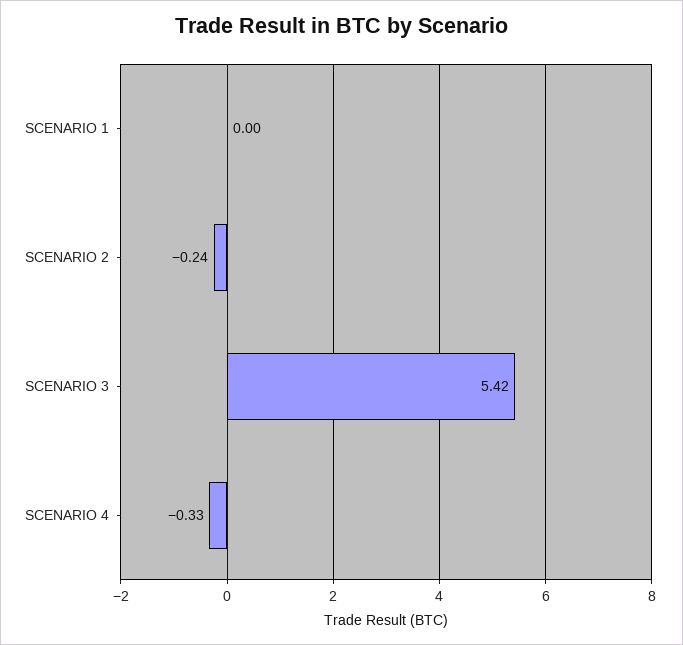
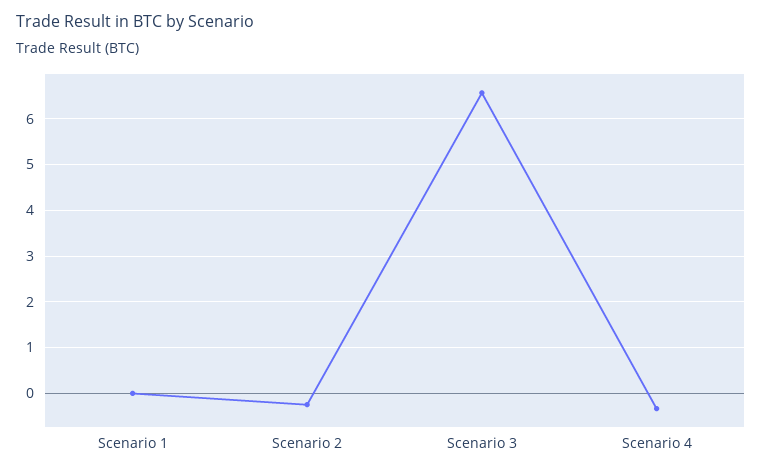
  {
    "SCENARIO 1": 0,
    "SCENARIO 2": -0.24,
-   "SCENARIO 3": 5.42,
+   "SCENARIO 3": 6.6,
    "SCENARIO 4": -0.33
  }

